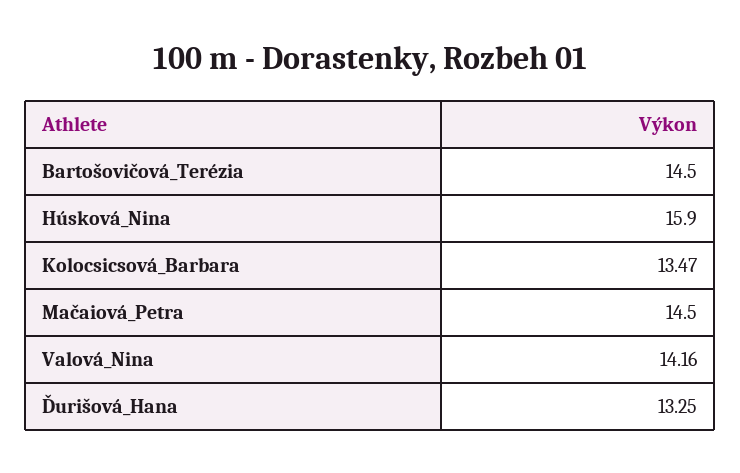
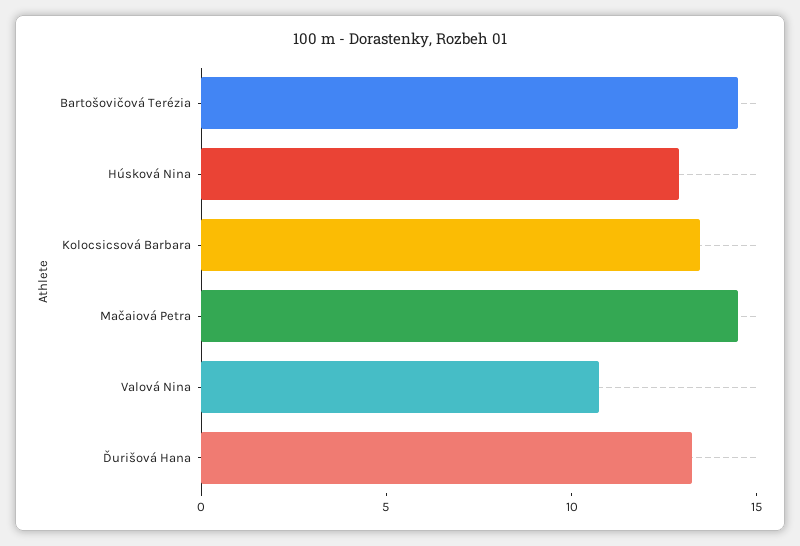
  {
    "Bartošovičová_Terézia": 14.5,
-   "Húsková_Nina": 15.9,
+   "Húsková_Nina": 13,
    "Kolocsicsová_Barbara": 13.47,
    "Mačaiová_Petra": 14.5,
-   "Valová_Nina": 14.16,
+   "Valová_Nina": 11,
    "Ďurišová_Hana": 13.25
  }

